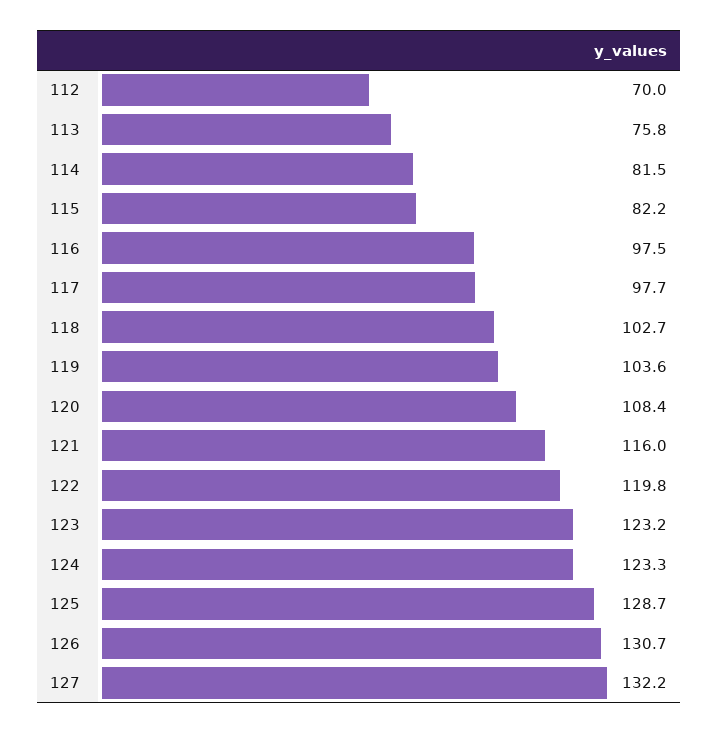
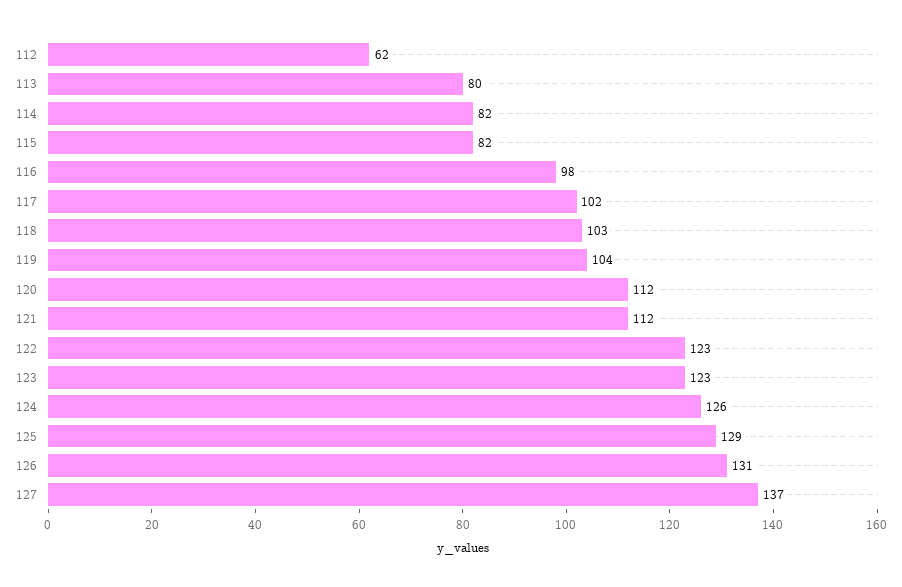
  {
-   "112": 70,
+   "112": 62,
-   "113": 75.8,
+   "113": 80,
    "114": 81.5,
    "115": 82.2,
    "116": 97.5,
-   "117": 97.7,
+   "117": 102,
    "118": 102.7,
    "119": 103.6,
-   "120": 108.4,
+   "120": 112,
-   "121": 116,
+   "121": 112,
-   "122": 119.8,
+   "122": 123,
    "123": 123.2,
-   "124": 123.3,
+   "124": 126,
    "125": 128.7,
    "126": 130.7,
-   "127": 132.2
+   "127": 137
  }

